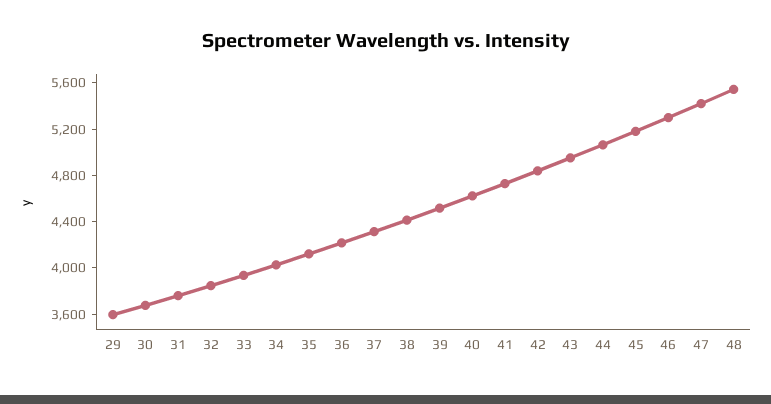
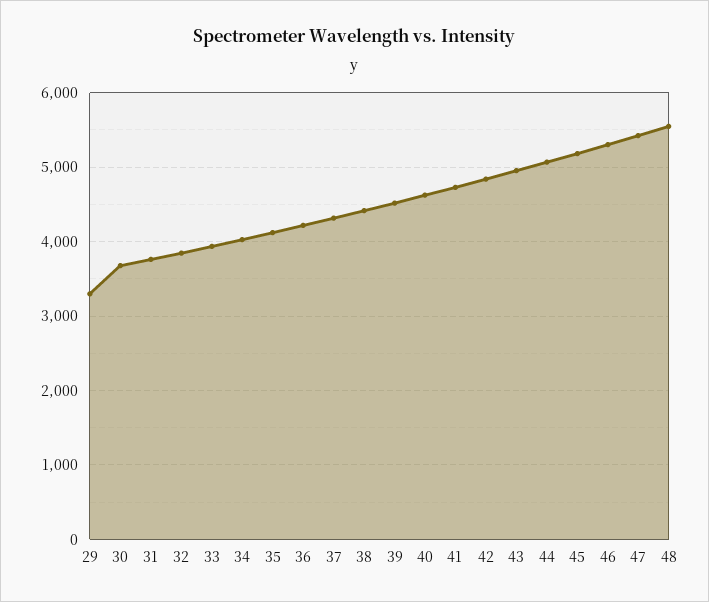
  {
-   "29": 3600,
+   "29": 3300,
    "30": 3700,
    "31": 3800,
    "32": 3800,
    "33": 3900,
    "34": 4000,
    "35": 4100,
    "36": 4200,
    "37": 4300,
    "38": 4400,
    "39": 4500,
    "40": 4600,
    "41": 4700,
    "42": 4800,
    "43": 5000,
    "44": 5100,
    "45": 5200,
    "46": 5300,
    "47": 5400,
    "48": 5500
  }

